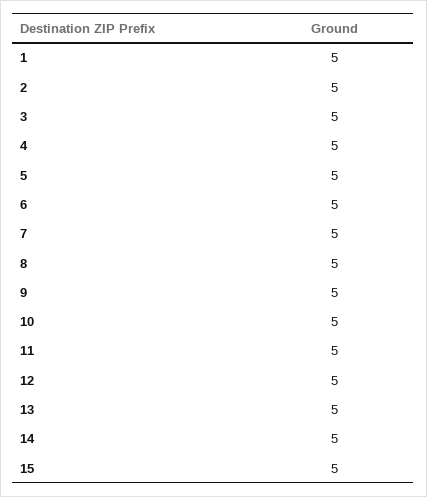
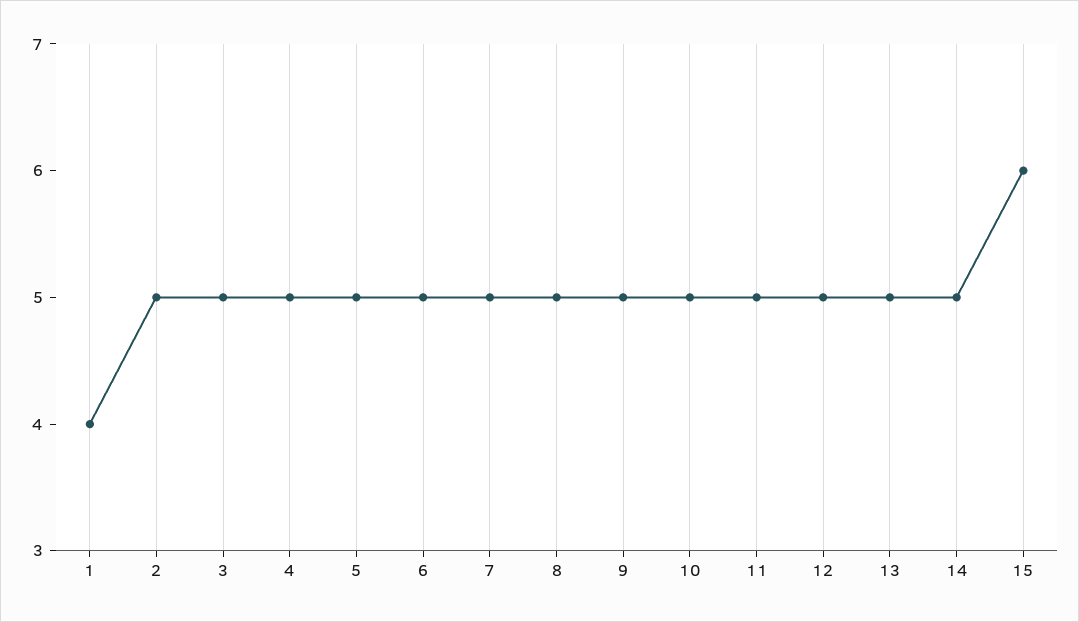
  {
-   "1": 5,
+   "1": 4,
    "2": 5,
    "3": 5,
    "4": 5,
    "5": 5,
    "6": 5,
    "7": 5,
    "8": 5,
    "9": 5,
    "10": 5,
    "11": 5,
    "12": 5,
    "13": 5,
    "14": 5,
-   "15": 5
+   "15": 6
  }

